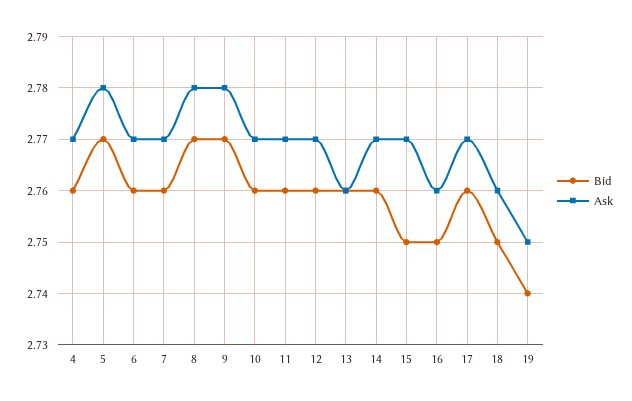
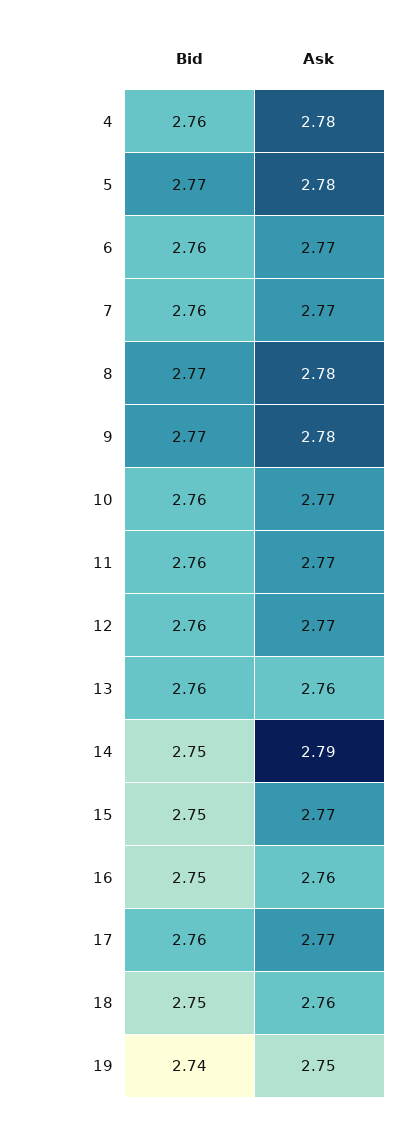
  {
    "Bid": {
      "4": 2.76,
      "5": 2.77,
      "6": 2.76,
      "7": 2.76,
      "8": 2.77,
      "9": 2.77,
      "10": 2.76,
      "11": 2.76,
      "12": 2.76,
      "13": 2.76,
-     "14": 2.76,
+     "14": 2.75,
      "15": 2.75,
      "16": 2.75,
      "17": 2.76,
      "18": 2.75,
      "19": 2.74
    },
    "Ask": {
-     "4": 2.77,
+     "4": 2.78,
      "5": 2.78,
      "6": 2.77,
      "7": 2.77,
      "8": 2.78,
      "9": 2.78,
      "10": 2.77,
      "11": 2.77,
      "12": 2.77,
      "13": 2.76,
-     "14": 2.77,
+     "14": 2.79,
      "15": 2.77,
      "16": 2.76,
      "17": 2.77,
      "18": 2.76,
      "19": 2.75
    }
  }

